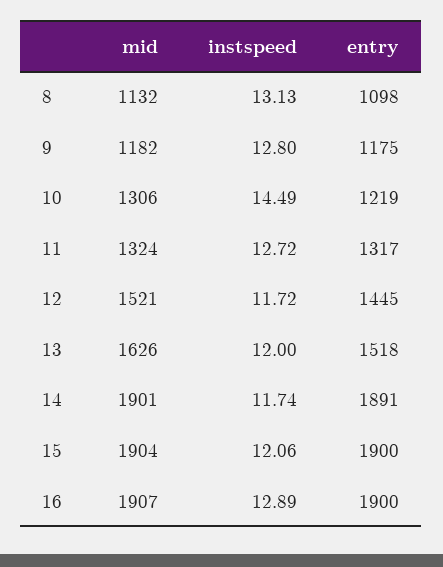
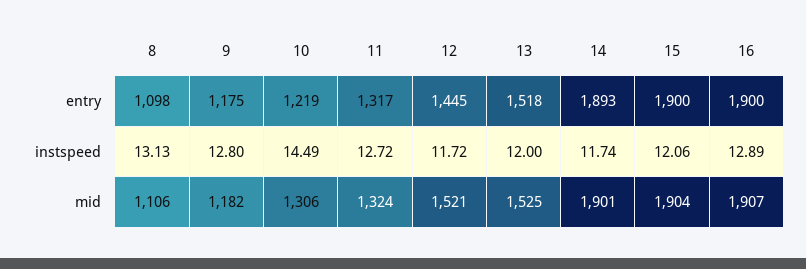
  {
    "mid": {
-     "8": 1132,
+     "8": 1106,
      "9": 1182,
      "10": 1306,
      "11": 1324,
      "12": 1521,
-     "13": 1626,
+     "13": 1525,
      "14": 1901,
      "15": 1904,
      "16": 1907
    },
    "instspeed": {
      "8": 13.13,
      "9": 12.8,
      "10": 14.49,
      "11": 12.72,
      "12": 11.72,
      "13": 12,
      "14": 11.74,
      "15": 12.06,
      "16": 12.89
    },
    "entry": {
      "8": 1098,
      "9": 1175,
      "10": 1219,
      "11": 1317,
      "12": 1445,
      "13": 1518,
-     "14": 1891,
+     "14": 1893,
      "15": 1900,
      "16": 1900
    }
  }

